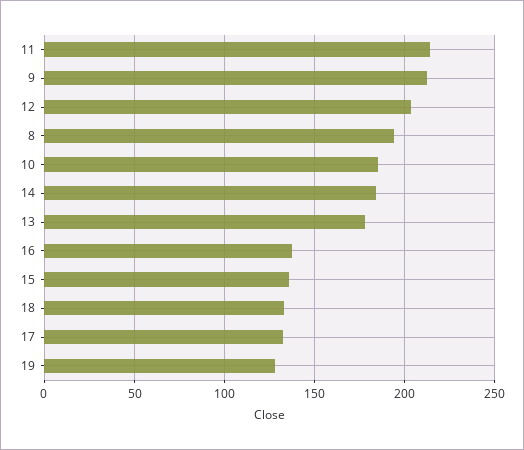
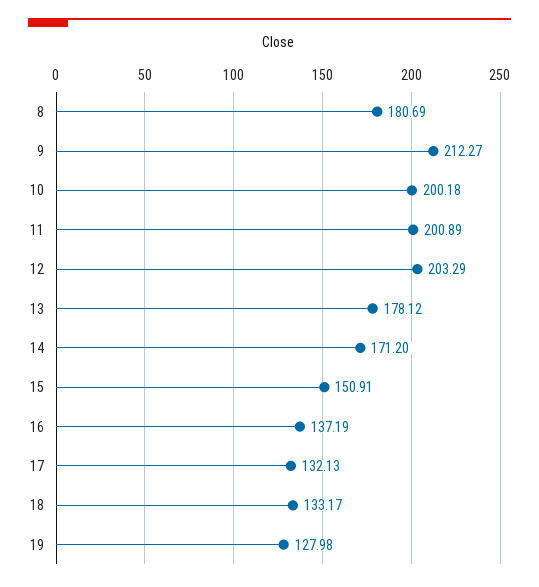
  {
-   "11": 215,
+   "11": 200.89,
    "9": 212.27,
    "12": 203.29,
-   "8": 195,
+   "8": 180.69,
-   "10": 185,
+   "10": 200.18,
-   "14": 185,
+   "14": 171.2,
    "13": 178.12,
    "16": 137.19,
-   "15": 135,
+   "15": 150.91,
    "18": 133.17,
    "17": 132.13,
    "19": 127.98
  }

